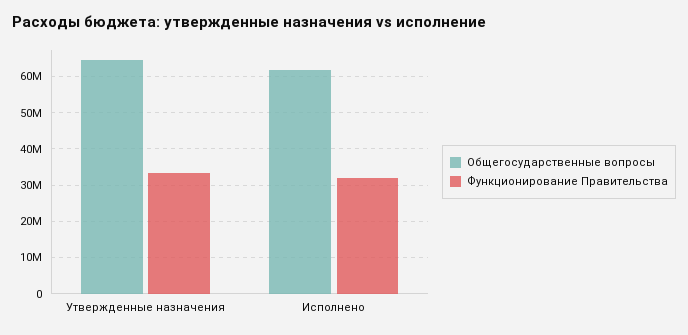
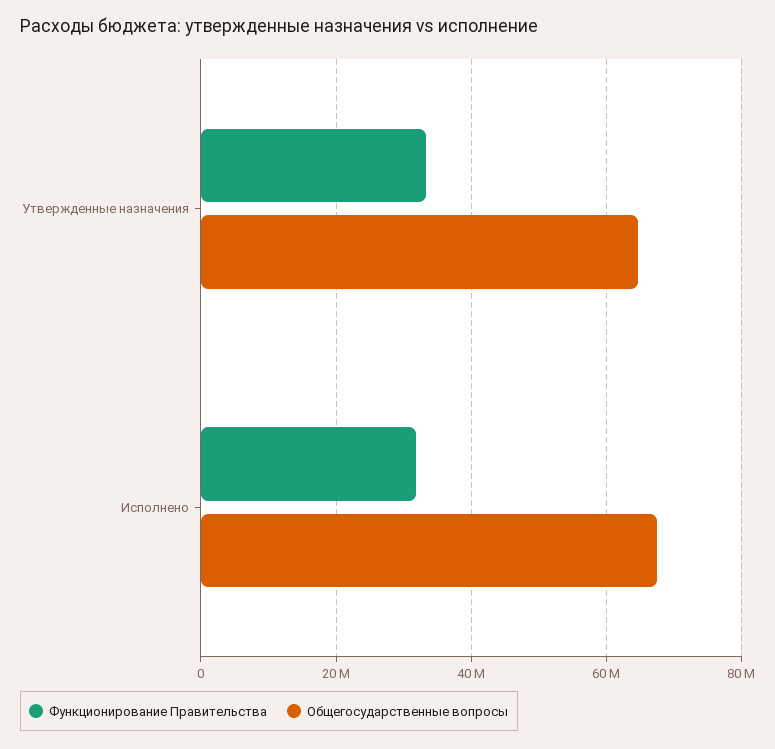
  {
    "Общегосударственные вопросы": {
      "Утвержденные назначения": 64000000,
-     "Исполнено": 62000000
+     "Исполнено": 68000000
    },
    "Функционирование Правительства": {
      "Утвержденные назначения": 34000000,
      "Исполнено": 32000000
    }
  }

